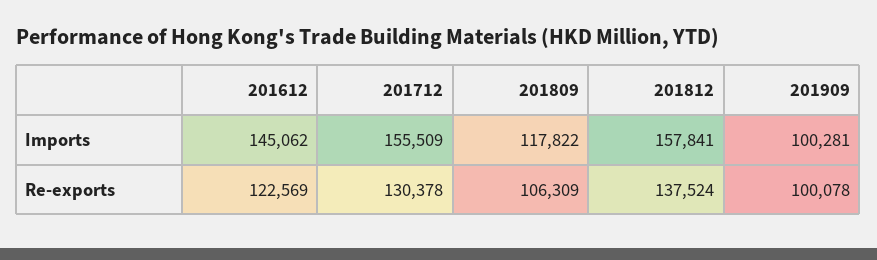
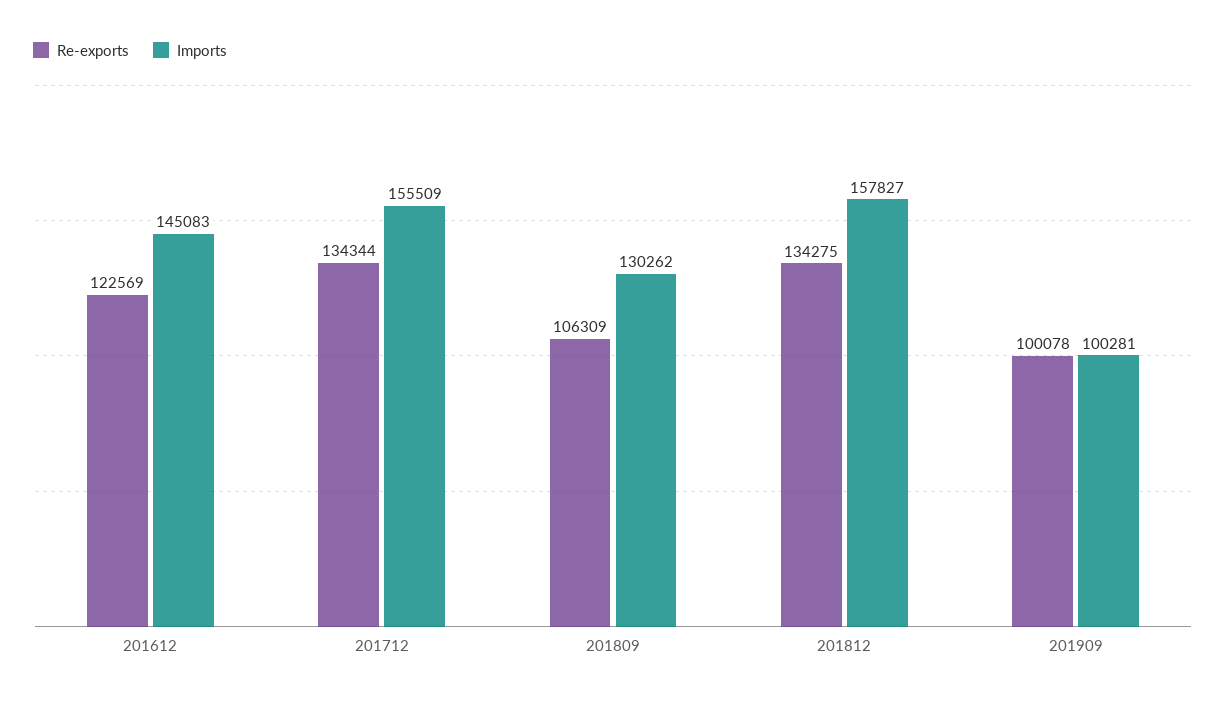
  {
    "Imports": {
-     "201612": 145062,
+     "201612": 145083,
      "201712": 155509,
-     "201809": 117822,
+     "201809": 130262,
-     "201812": 157841,
+     "201812": 157827,
      "201909": 100281
    },
    "Re-exports": {
      "201612": 122569,
-     "201712": 130378,
+     "201712": 134344,
      "201809": 106309,
-     "201812": 137524,
+     "201812": 134275,
      "201909": 100078
    }
  }

